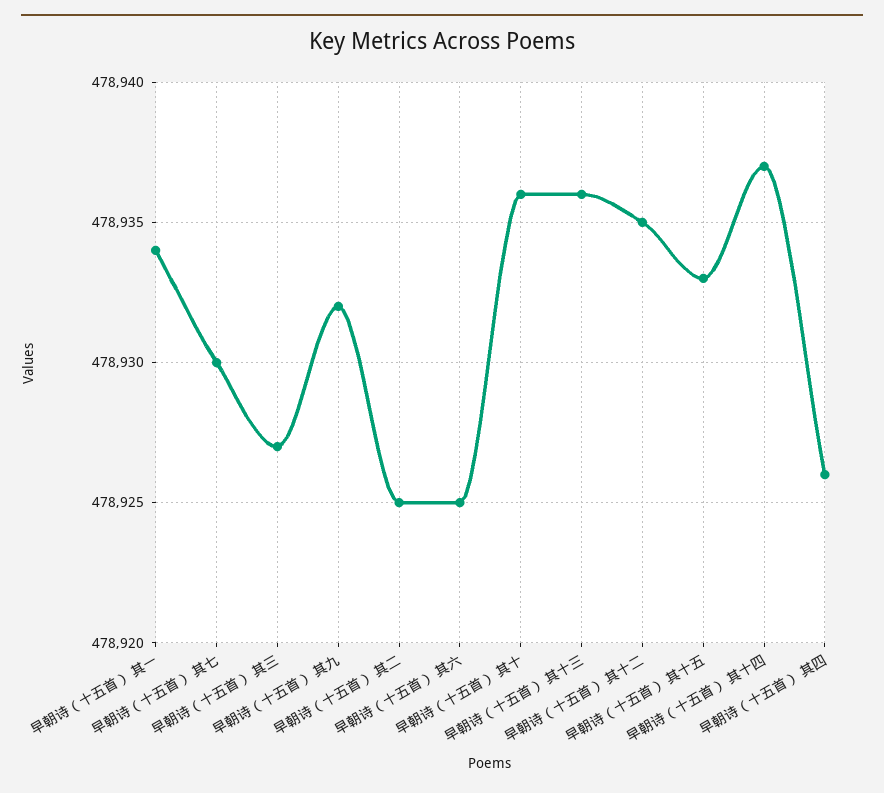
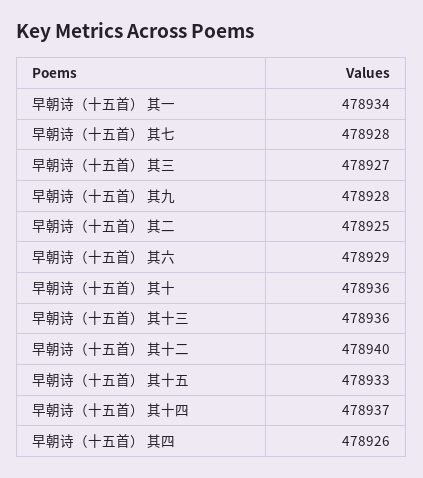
  {
    "早朝诗（十五首） 其一": 478934,
-   "早朝诗（十五首） 其七": 478930,
+   "早朝诗（十五首） 其七": 478928,
    "早朝诗（十五首） 其三": 478927,
-   "早朝诗（十五首） 其九": 478932,
+   "早朝诗（十五首） 其九": 478928,
    "早朝诗（十五首） 其二": 478925,
-   "早朝诗（十五首） 其六": 478925,
+   "早朝诗（十五首） 其六": 478929,
    "早朝诗（十五首） 其十": 478936,
    "早朝诗（十五首） 其十三": 478936,
-   "早朝诗（十五首） 其十二": 478935,
+   "早朝诗（十五首） 其十二": 478940,
    "早朝诗（十五首） 其十五": 478933,
    "早朝诗（十五首） 其十四": 478937,
    "早朝诗（十五首） 其四": 478926
  }

